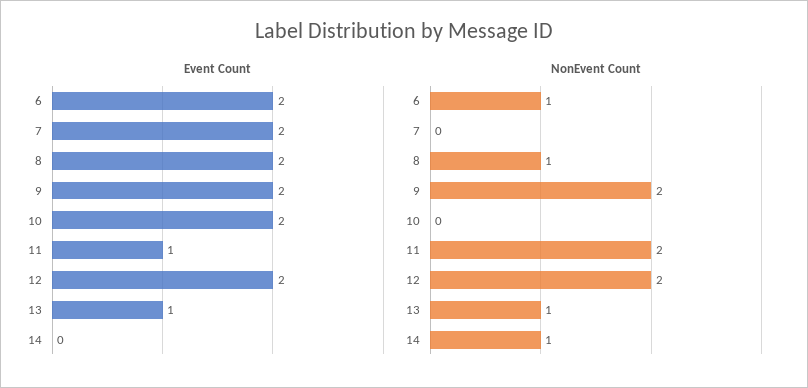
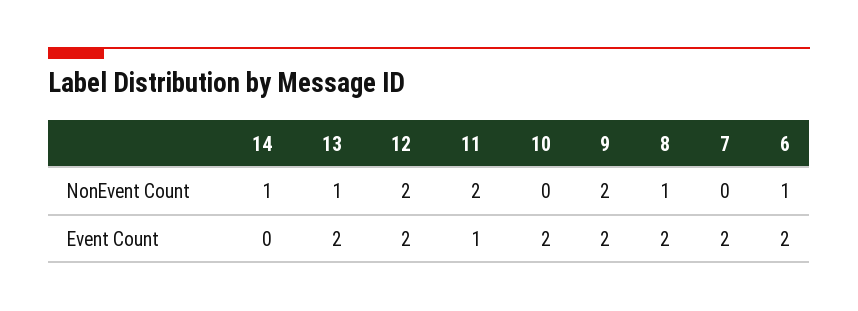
  {
    "Event Count": {
      "6": 2,
      "7": 2,
      "8": 2,
      "9": 2,
      "10": 2,
      "11": 1,
      "12": 2,
-     "13": 1,
+     "13": 2,
      "14": 0
    },
    "NonEvent Count": {
      "6": 1,
      "7": 0,
      "8": 1,
      "9": 2,
      "10": 0,
      "11": 2,
      "12": 2,
      "13": 1,
      "14": 1
    }
  }

